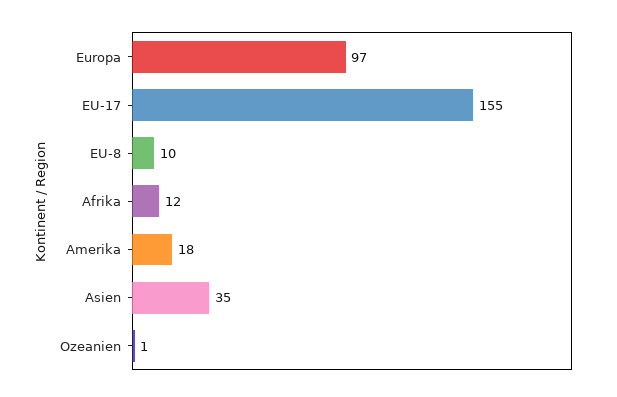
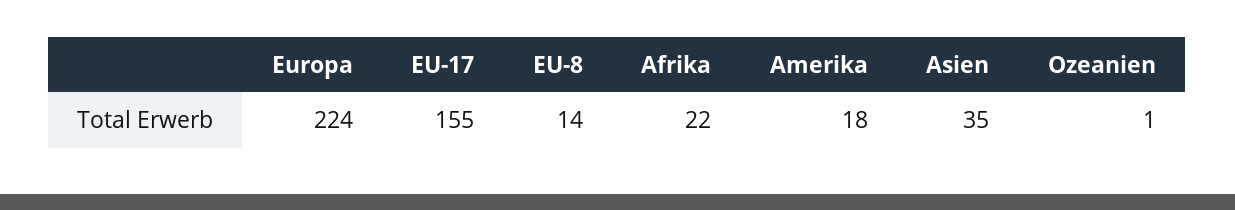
  {
-   "Europa": 97,
+   "Europa": 224,
    "EU-17": 155,
-   "EU-8": 10,
+   "EU-8": 14,
-   "Afrika": 12,
+   "Afrika": 22,
    "Amerika": 18,
    "Asien": 35,
    "Ozeanien": 1
  }

